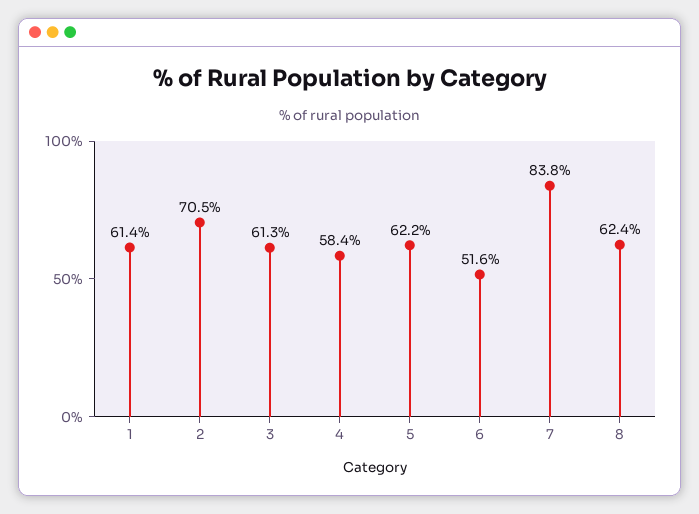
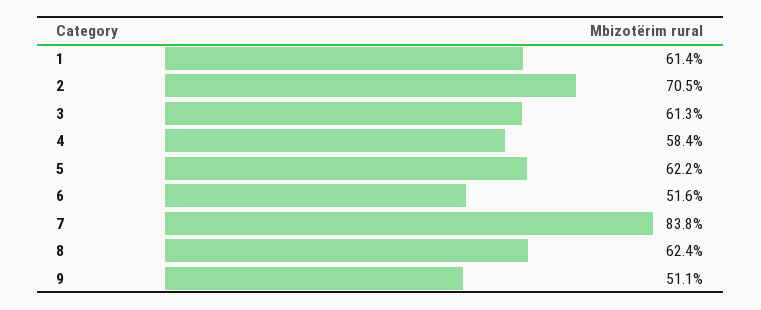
  {
    "1": 61.4,
    "2": 70.5,
    "3": 61.3,
    "4": 58.4,
    "5": 62.2,
    "6": 51.6,
    "7": 83.8,
-   "8": 62.4
+   "8": 62.4,
+   "9": 51.1
  }

